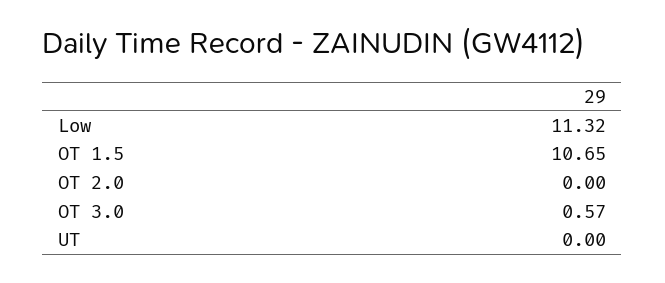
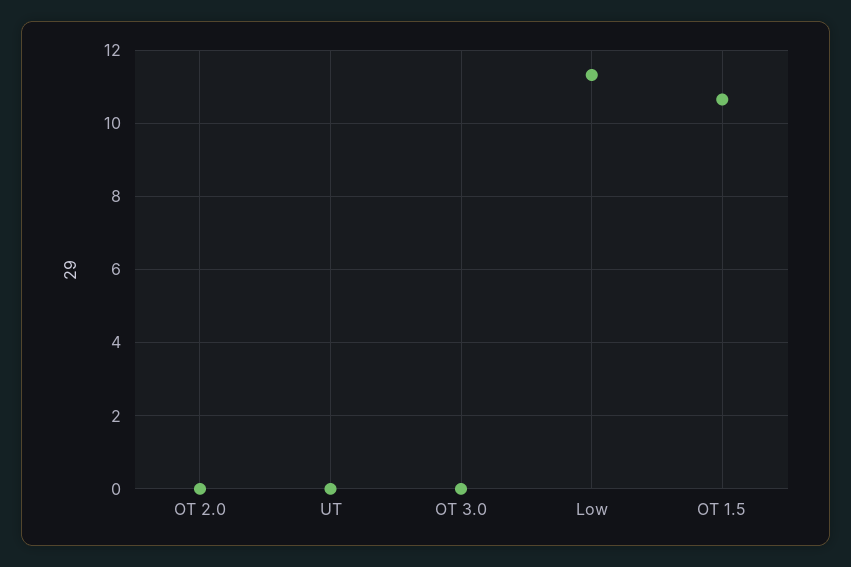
  {
    "Low": 11.32,
    "OT 1.5": 10.65,
    "OT 2.0": 0,
-   "OT 3.0": 0.57,
+   "OT 3.0": 0,
    "UT": 0
  }

